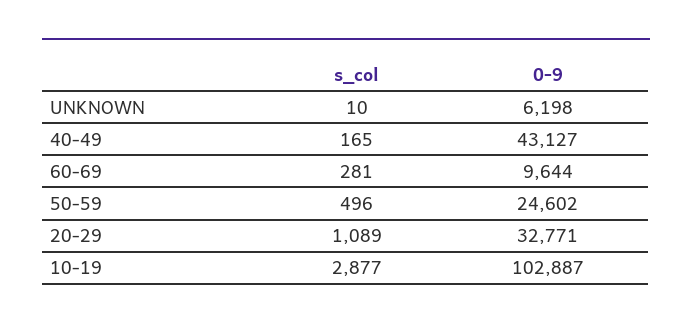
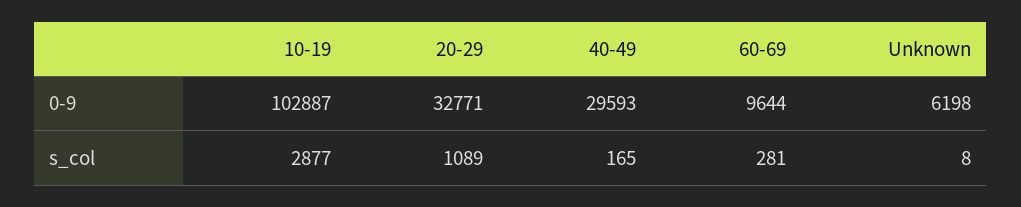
  {
    "s_col": {
-     "UNKNOWN": 10,
+     "UNKNOWN": 8,
      "40-49": 165,
      "60-69": 281,
-     "50-59": 496,
      "20-29": 1089,
      "10-19": 2877
    },
    "0-9": {
      "UNKNOWN": 6198,
-     "40-49": 43127,
+     "40-49": 29593,
      "60-69": 9644,
-     "50-59": 24602,
      "20-29": 32771,
      "10-19": 102887
    }
  }

